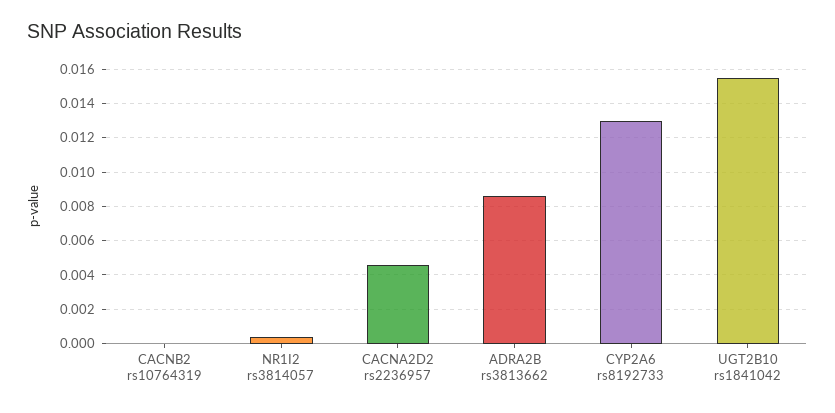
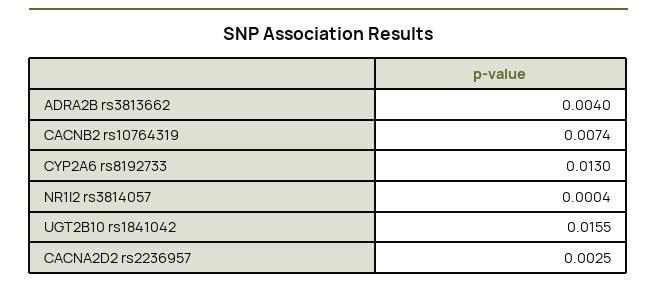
  {
-   "CACNB2 rs10764319": 0,
+   "CACNB2 rs10764319": 0.0074,
    "NR1I2 rs3814057": 0.0004,
-   "CACNA2D2 rs2236957": 0.0045,
+   "CACNA2D2 rs2236957": 0.0025,
-   "ADRA2B rs3813662": 0.0085,
+   "ADRA2B rs3813662": 0.004,
    "CYP2A6 rs8192733": 0.013,
    "UGT2B10 rs1841042": 0.0155
  }

